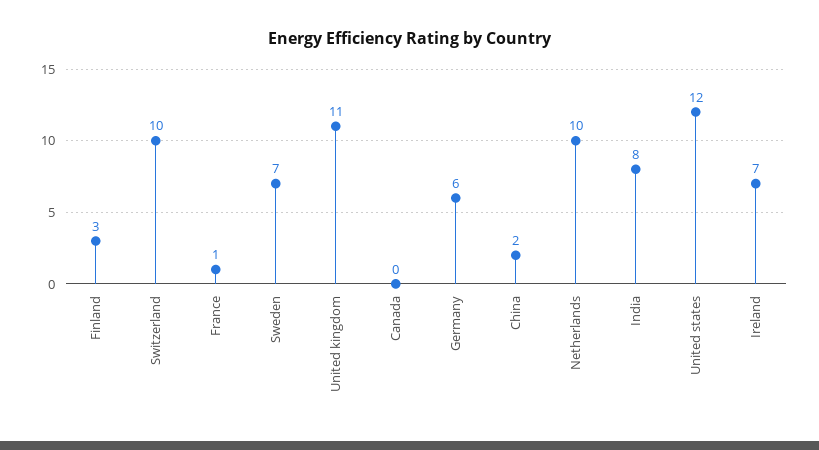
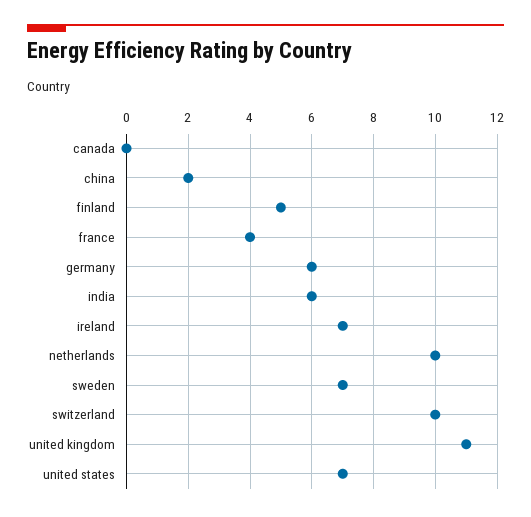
  {
-   "Finland": 3,
+   "Finland": 5,
    "Switzerland": 10,
-   "France": 1,
+   "France": 4,
    "Sweden": 7,
    "United kingdom": 11,
    "Canada": 0,
    "Germany": 6,
    "China": 2,
    "Netherlands": 10,
-   "India": 8,
+   "India": 6,
-   "United states": 12,
+   "United states": 7,
    "Ireland": 7
  }

